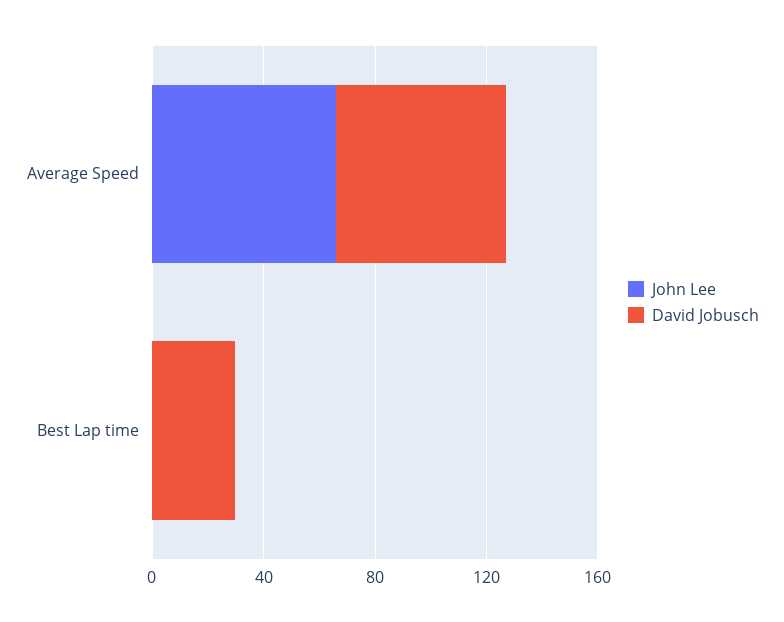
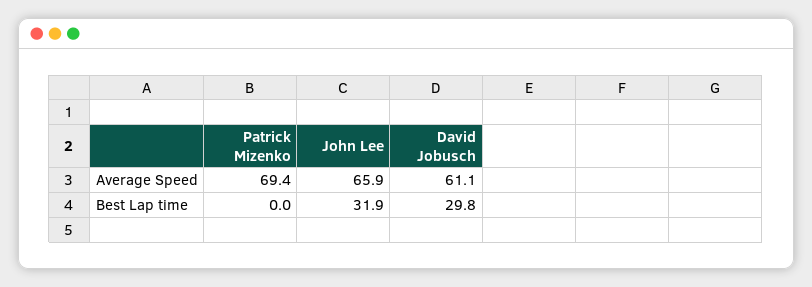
  {
    "John Lee": {
      "Average Speed": 65.9,
-     "Best Lap time": 0
+     "Best Lap time": 31.9
    },
    "David Jobusch": {
      "Average Speed": 61.1,
      "Best Lap time": 29.8
-   }
+   },
+   "Patrick Mizenko": {
+     "Average Speed": 69.4,
+     "Best Lap time": 0
+   }
  }

